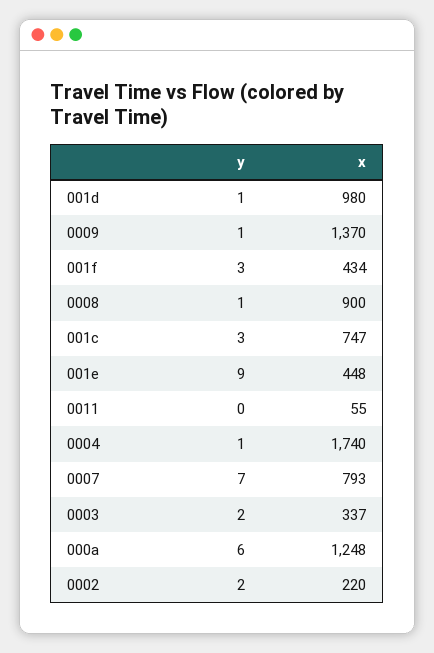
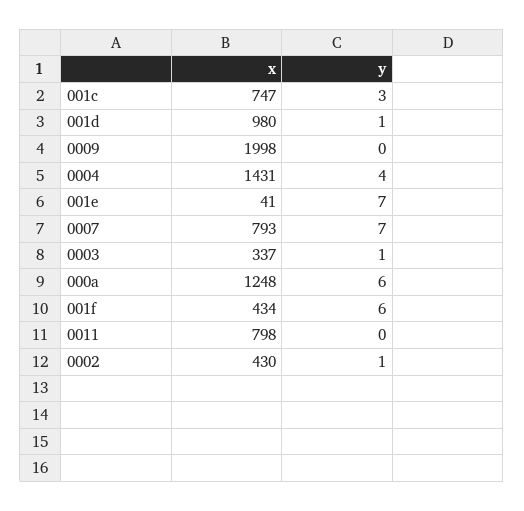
  {
    "y": {
      "001d": 1,
-     "0009": 1,
+     "0009": 0,
-     "001f": 3,
+     "001f": 6,
-     "0008": 1,
      "001c": 3,
-     "001e": 9,
+     "001e": 7,
      "0011": 0,
-     "0004": 1,
+     "0004": 4,
      "0007": 7,
-     "0003": 2,
+     "0003": 1,
      "000a": 6,
-     "0002": 2
+     "0002": 1
    },
    "x": {
      "001d": 980,
-     "0009": 1370,
+     "0009": 1998,
      "001f": 434,
-     "0008": 900,
      "001c": 747,
-     "001e": 448,
+     "001e": 41,
-     "0011": 55,
+     "0011": 798,
-     "0004": 1740,
+     "0004": 1431,
      "0007": 793,
      "0003": 337,
      "000a": 1248,
-     "0002": 220
+     "0002": 430
    }
  }

